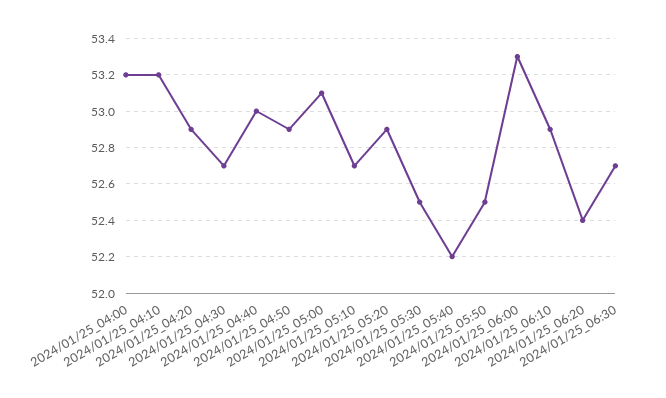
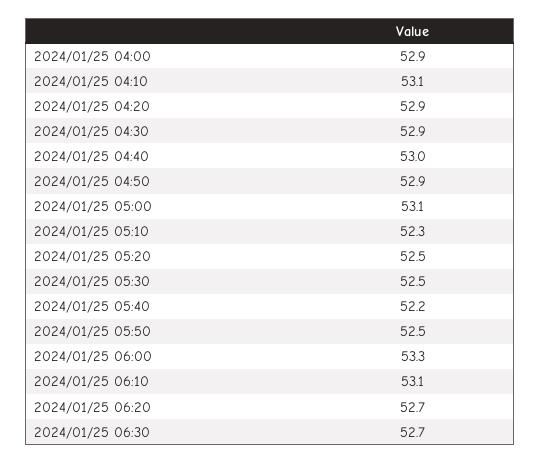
  {
-   "2024/01/25_04:00": 53.2,
+   "2024/01/25_04:00": 52.9,
-   "2024/01/25_04:10": 53.2,
+   "2024/01/25_04:10": 53.1,
    "2024/01/25_04:20": 52.9,
-   "2024/01/25_04:30": 52.7,
+   "2024/01/25_04:30": 52.9,
    "2024/01/25_04:40": 53,
    "2024/01/25_04:50": 52.9,
    "2024/01/25_05:00": 53.1,
-   "2024/01/25_05:10": 52.7,
+   "2024/01/25_05:10": 52.3,
-   "2024/01/25_05:20": 52.9,
+   "2024/01/25_05:20": 52.5,
    "2024/01/25_05:30": 52.5,
    "2024/01/25_05:40": 52.2,
    "2024/01/25_05:50": 52.5,
    "2024/01/25_06:00": 53.3,
-   "2024/01/25_06:10": 52.9,
+   "2024/01/25_06:10": 53.1,
-   "2024/01/25_06:20": 52.4,
+   "2024/01/25_06:20": 52.7,
    "2024/01/25_06:30": 52.7
  }

